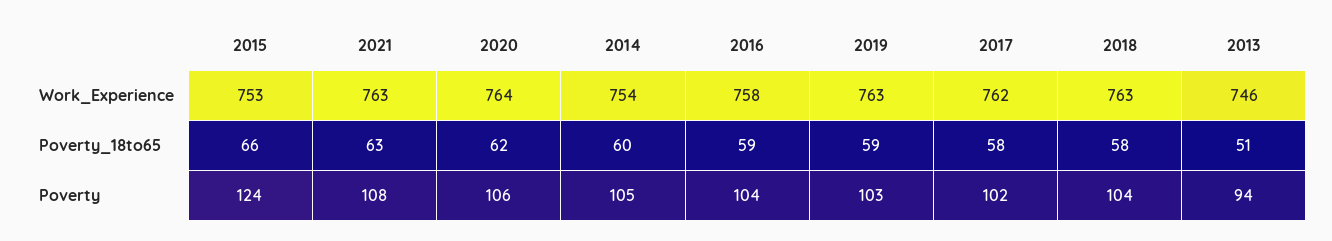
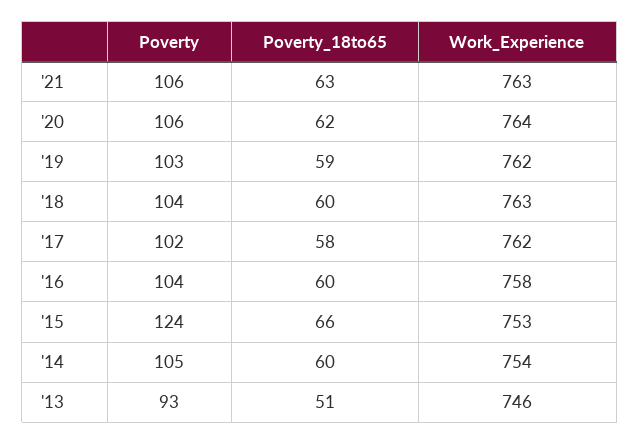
  {
    "2015": {
      "Work_Experience": 753,
      "Poverty_18to65": 66,
      "Poverty": 124
    },
    "2021": {
      "Work_Experience": 763,
      "Poverty_18to65": 63,
-     "Poverty": 108
+     "Poverty": 106
    },
    "2020": {
      "Work_Experience": 764,
      "Poverty_18to65": 62,
      "Poverty": 106
    },
    "2014": {
      "Work_Experience": 754,
      "Poverty_18to65": 60,
      "Poverty": 105
    },
    "2016": {
      "Work_Experience": 758,
-     "Poverty_18to65": 59,
+     "Poverty_18to65": 60,
      "Poverty": 104
    },
    "2019": {
-     "Work_Experience": 763,
+     "Work_Experience": 762,
      "Poverty_18to65": 59,
      "Poverty": 103
    },
    "2017": {
      "Work_Experience": 762,
      "Poverty_18to65": 58,
      "Poverty": 102
    },
    "2018": {
      "Work_Experience": 763,
-     "Poverty_18to65": 58,
+     "Poverty_18to65": 60,
      "Poverty": 104
    },
    "2013": {
      "Work_Experience": 746,
      "Poverty_18to65": 51,
-     "Poverty": 94
+     "Poverty": 93
    }
  }

